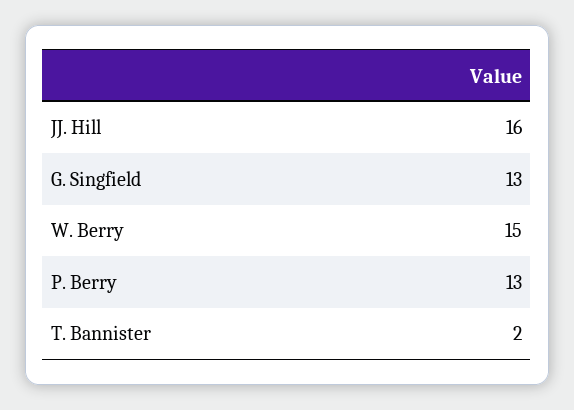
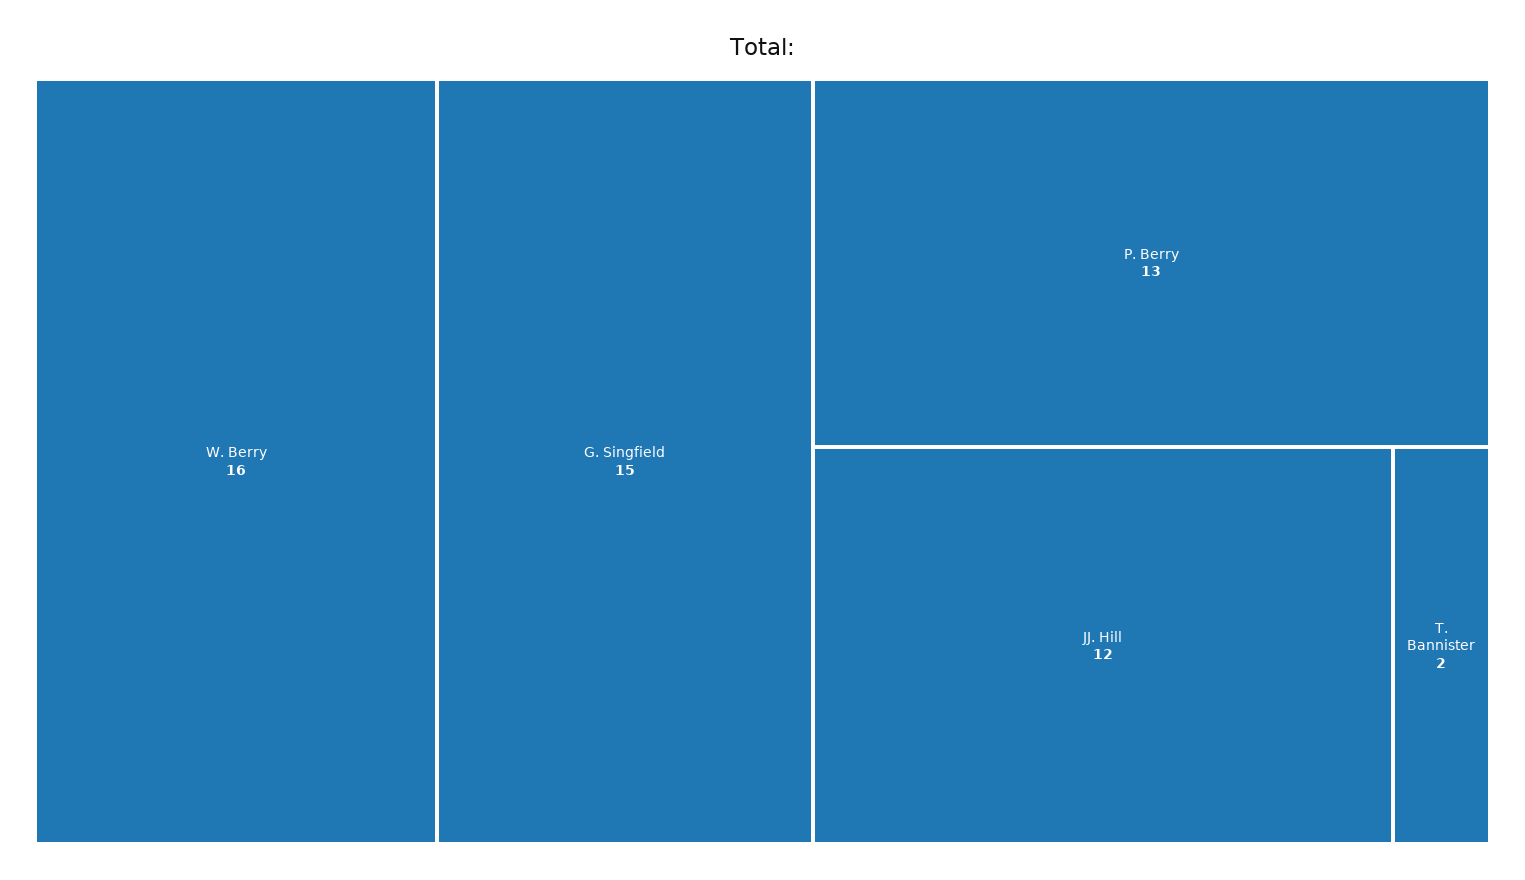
  {
-   "JJ. Hill": 16,
+   "JJ. Hill": 12,
-   "G. Singfield": 13,
+   "G. Singfield": 15,
-   "W. Berry": 15,
+   "W. Berry": 16,
    "P. Berry": 13,
    "T. Bannister": 2
  }

